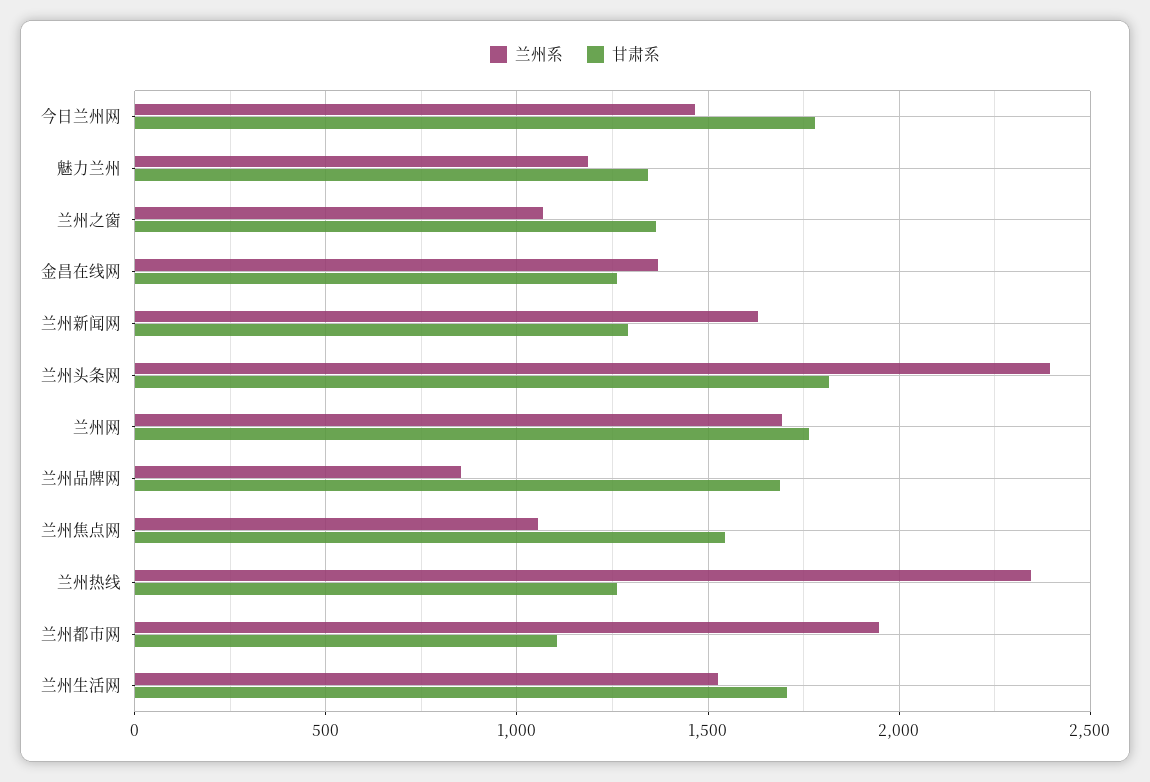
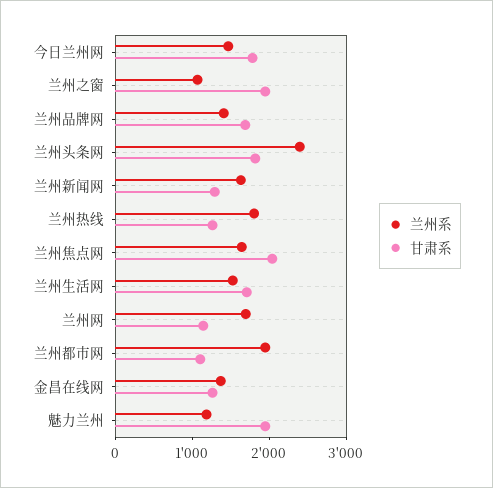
  {
    "兰州系": {
      "今日兰州网": 1450,
      "魅力兰州": 1200,
      "兰州之窗": 1050,
      "金昌在线网": 1350,
      "兰州新闻网": 1650,
      "兰州头条网": 2400,
      "兰州网": 1700,
-     "兰州品牌网": 850,
+     "兰州品牌网": 1400,
-     "兰州焦点网": 1050,
+     "兰州焦点网": 1600,
-     "兰州热线": 2350,
+     "兰州热线": 1800,
      "兰州都市网": 1950,
      "兰州生活网": 1550
    },
    "甘肃系": {
      "今日兰州网": 1800,
-     "魅力兰州": 1350,
+     "魅力兰州": 2000,
-     "兰州之窗": 1350,
+     "兰州之窗": 2000,
      "金昌在线网": 1250,
      "兰州新闻网": 1300,
      "兰州头条网": 1800,
-     "兰州网": 1750,
+     "兰州网": 1200,
      "兰州品牌网": 1700,
-     "兰州焦点网": 1550,
+     "兰州焦点网": 2000,
      "兰州热线": 1250,
      "兰州都市网": 1100,
      "兰州生活网": 1700
    }
  }

